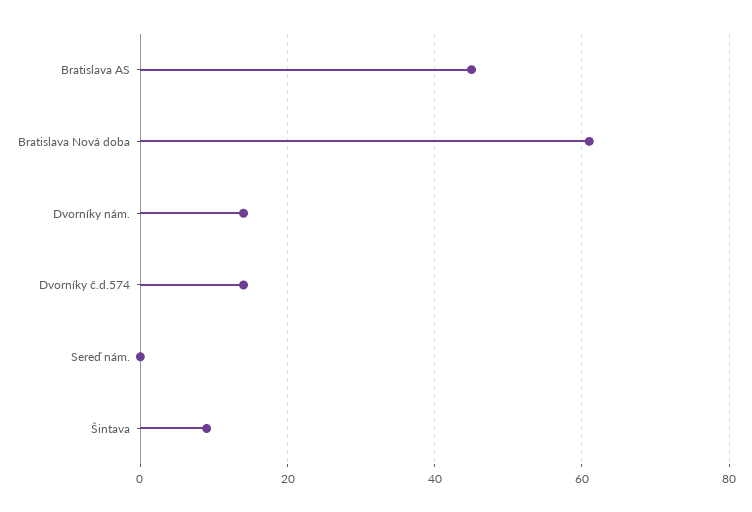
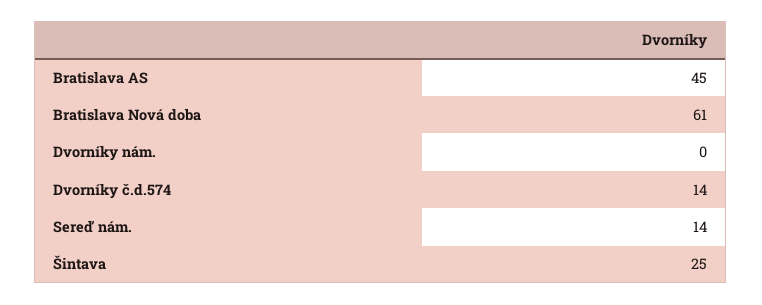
  {
    "Bratislava AS": 45,
    "Bratislava Nová doba": 61,
-   "Dvorníky nám.": 15,
+   "Dvorníky nám.": 0,
    "Dvorníky č.d.574": 14,
-   "Sereď nám.": 0,
+   "Sereď nám.": 14,
-   "Šintava": 10
+   "Šintava": 25
  }

